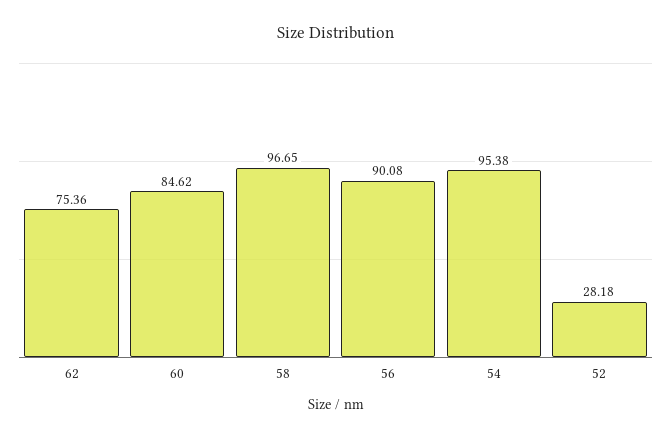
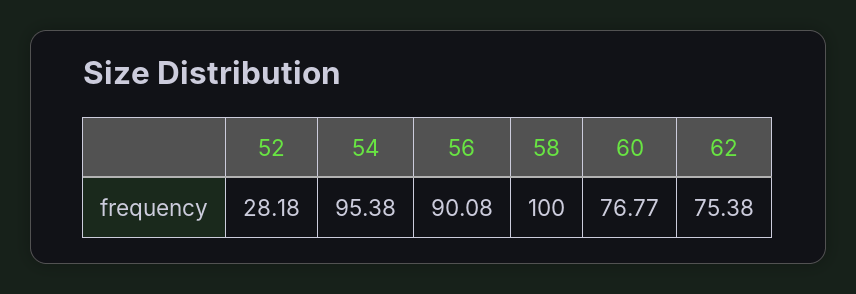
  {
-   "62": 75.36,
+   "62": 75.38,
-   "60": 84.62,
+   "60": 76.77,
-   "58": 96.65,
+   "58": 100,
    "56": 90.08,
    "54": 95.38,
    "52": 28.18
  }

